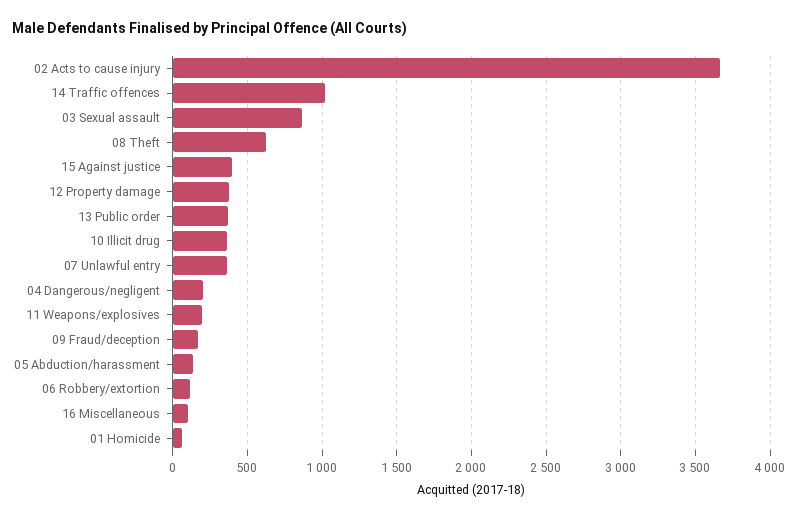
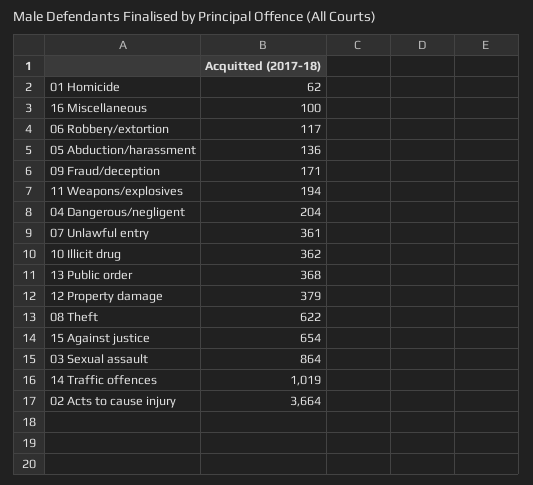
  {
    "02 Acts to cause injury": 3664,
    "14 Traffic offences": 1019,
    "03 Sexual assault": 864,
    "08 Theft": 622,
-   "15 Against justice": 400,
+   "15 Against justice": 654,
    "12 Property damage": 379,
    "13 Public order": 368,
    "10 Illicit drug": 362,
    "07 Unlawful entry": 361,
    "04 Dangerous/negligent": 204,
    "11 Weapons/explosives": 194,
    "09 Fraud/deception": 171,
    "05 Abduction/harassment": 136,
    "06 Robbery/extortion": 117,
    "16 Miscellaneous": 100,
    "01 Homicide": 62
  }

